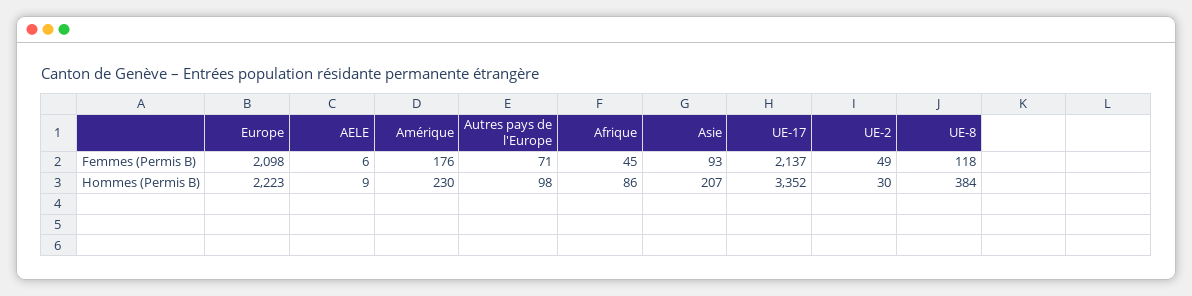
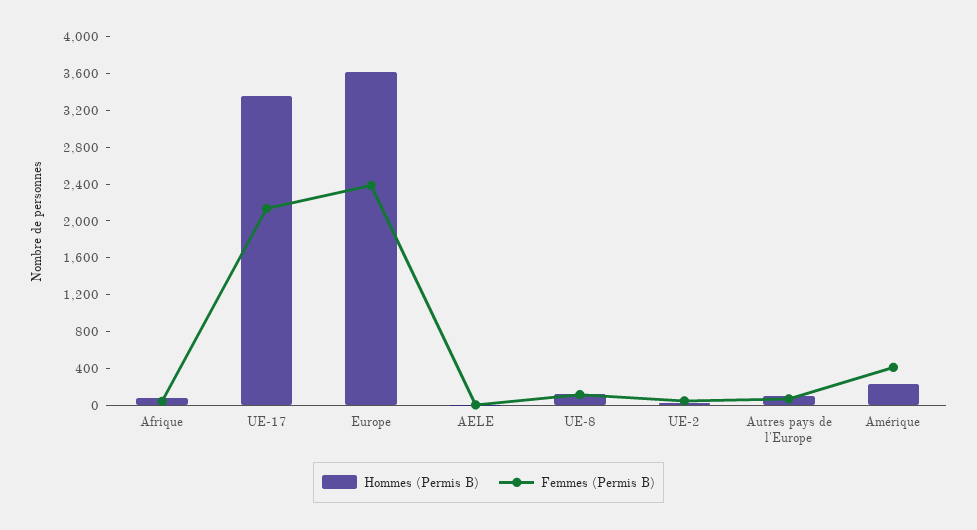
  {
    "Femmes (Permis B)": {
-     "Europe": 2098,
+     "Europe": 2400,
      "AELE": 6,
-     "Amérique": 176,
+     "Amérique": 400,
      "Autres pays de l'Europe": 71,
      "Afrique": 45,
-     "Asie": 93,
      "UE-17": 2137,
      "UE-2": 49,
      "UE-8": 118
    },
    "Hommes (Permis B)": {
-     "Europe": 2223,
+     "Europe": 3600,
      "AELE": 9,
      "Amérique": 230,
      "Autres pays de l'Europe": 98,
      "Afrique": 86,
-     "Asie": 207,
      "UE-17": 3352,
      "UE-2": 30,
-     "UE-8": 384
+     "UE-8": 100
    }
  }

